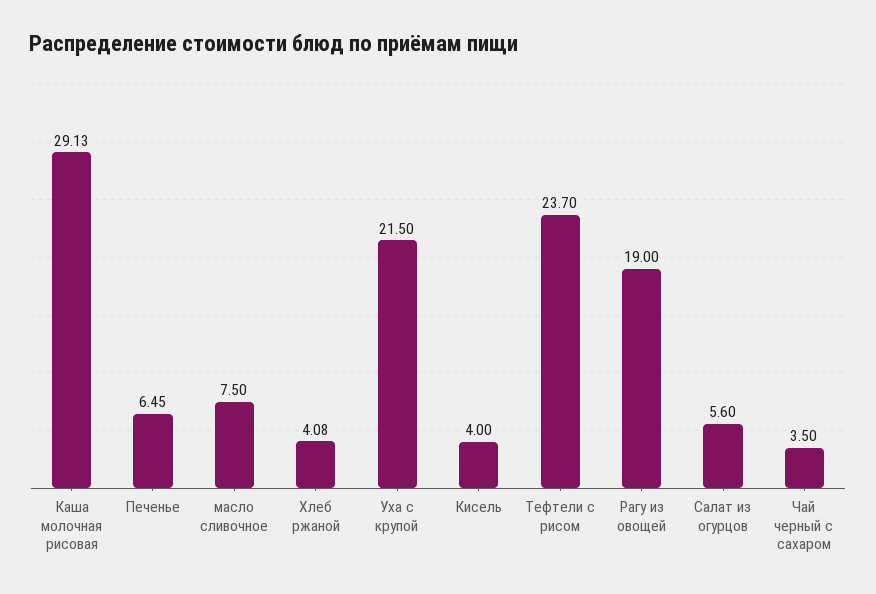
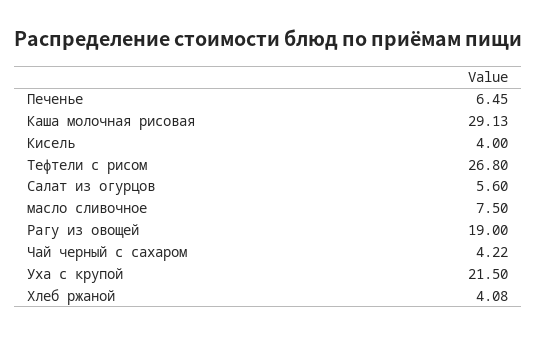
  {
    "Каша молочная рисовая": 29.13,
    "Печенье": 6.45,
    "масло сливочное": 7.5,
    "Хлеб ржаной": 4.08,
    "Уха с крупой": 21.5,
    "Кисель": 4,
-   "Тефтели с рисом": 23.7,
+   "Тефтели с рисом": 26.8,
    "Рагу из овощей": 19,
    "Салат из огурцов": 5.6,
-   "Чай черный с сахаром": 3.5
+   "Чай черный с сахаром": 4.22
  }

